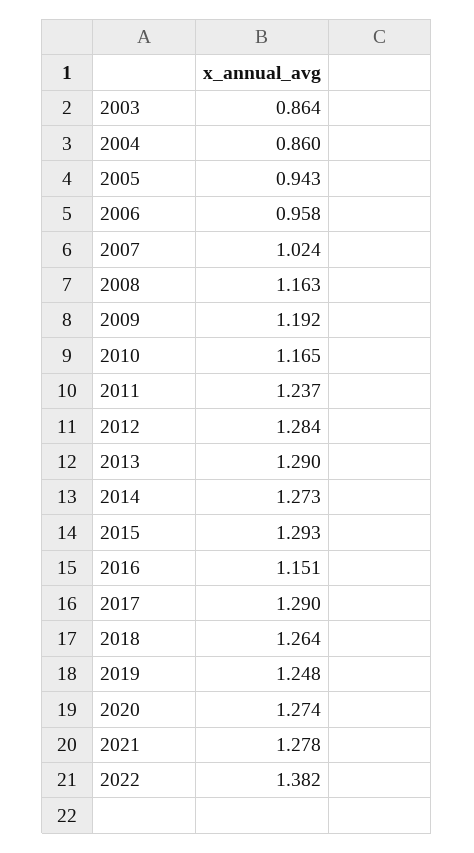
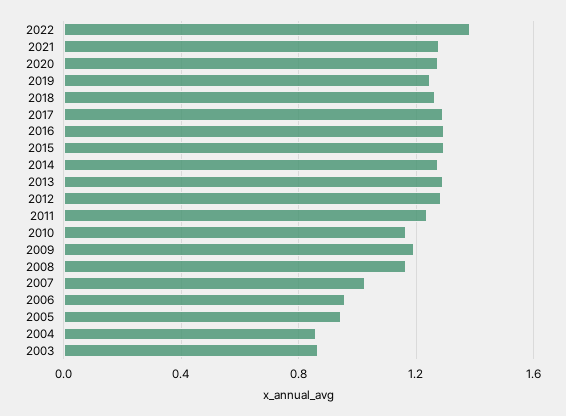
  {
    "2003": 0.864,
    "2004": 0.86,
    "2005": 0.943,
    "2006": 0.958,
    "2007": 1.024,
    "2008": 1.163,
    "2009": 1.192,
    "2010": 1.165,
    "2011": 1.237,
    "2012": 1.284,
    "2013": 1.29,
    "2014": 1.273,
    "2015": 1.293,
-   "2016": 1.151,
+   "2016": 1.3,
    "2017": 1.29,
    "2018": 1.264,
    "2019": 1.248,
    "2020": 1.274,
    "2021": 1.278,
    "2022": 1.382
  }

